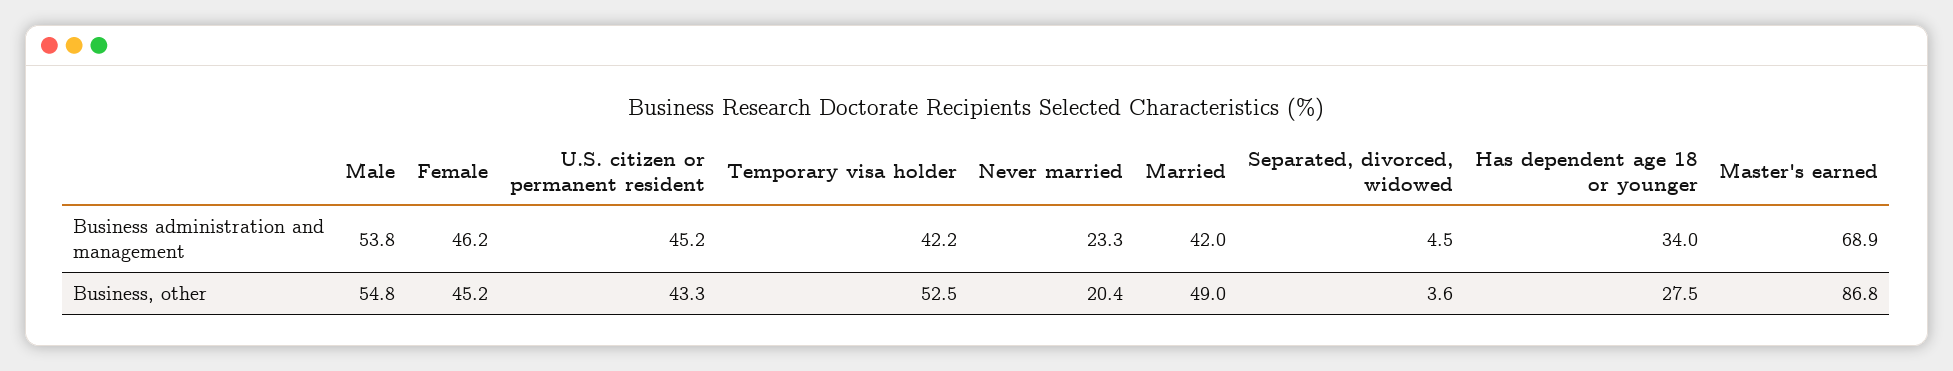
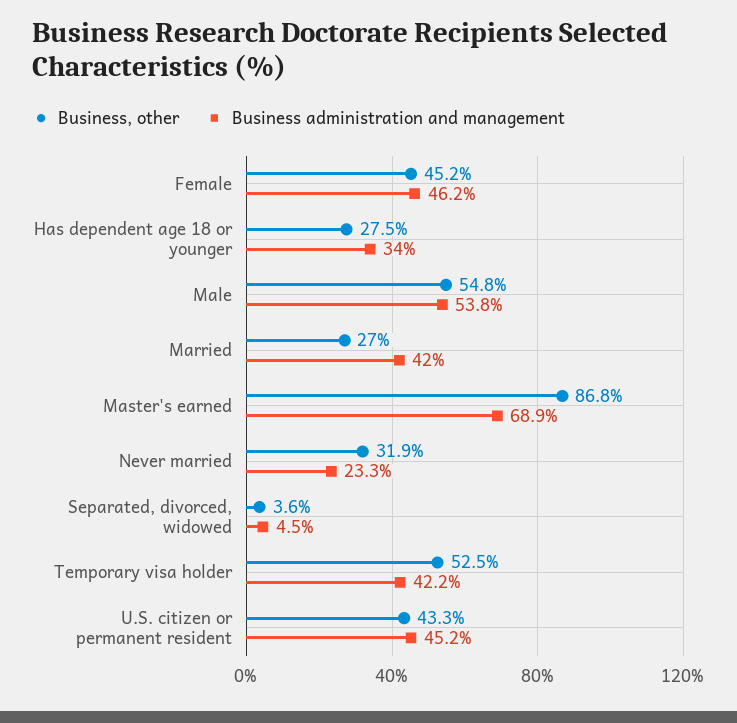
  {
    "Business administration and management": {
      "Male": 53.8,
      "Female": 46.2,
      "U.S. citizen or permanent resident": 45.2,
      "Temporary visa holder": 42.2,
      "Never married": 23.3,
      "Married": 42,
      "Separated, divorced, widowed": 4.5,
      "Has dependent age 18 or younger": 34,
      "Master's earned": 68.9
    },
    "Business, other": {
      "Male": 54.8,
      "Female": 45.2,
      "U.S. citizen or permanent resident": 43.3,
      "Temporary visa holder": 52.5,
-     "Never married": 20.4,
+     "Never married": 31.9,
-     "Married": 49,
+     "Married": 27,
      "Separated, divorced, widowed": 3.6,
      "Has dependent age 18 or younger": 27.5,
      "Master's earned": 86.8
    }
  }

